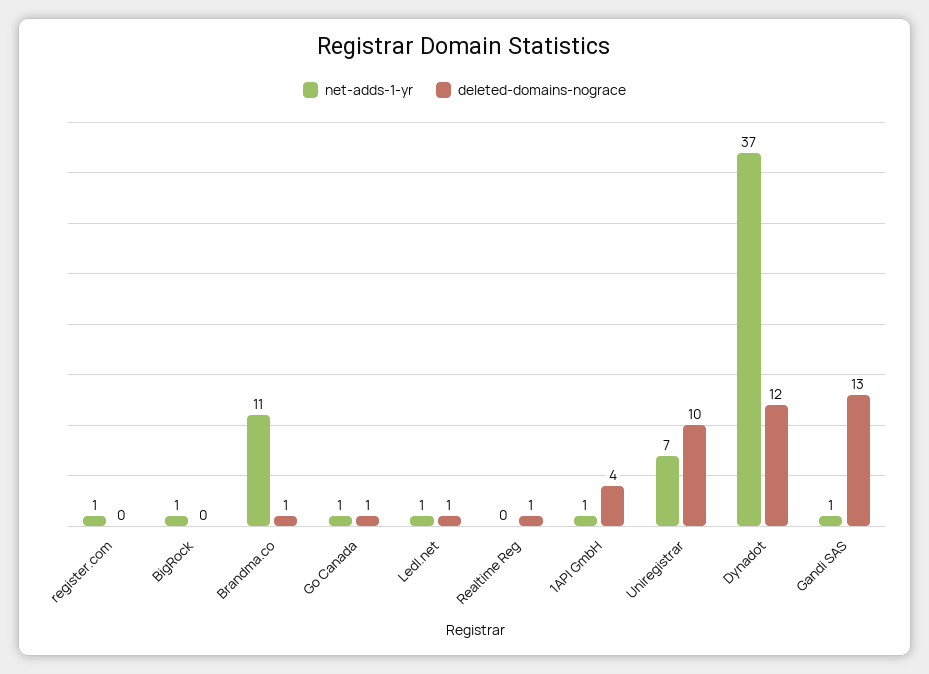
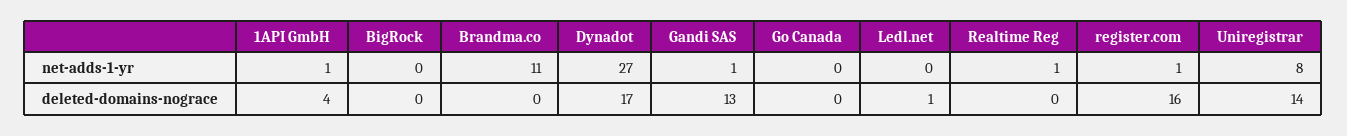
  {
    "net-adds-1-yr": {
      "register.com": 1,
-     "BigRock": 1,
+     "BigRock": 0,
      "Brandma.co": 11,
-     "Go Canada": 1,
+     "Go Canada": 0,
-     "Ledl.net": 1,
+     "Ledl.net": 0,
-     "Realtime Reg": 0,
+     "Realtime Reg": 1,
      "1API GmbH": 1,
-     "Uniregistrar": 7,
+     "Uniregistrar": 8,
-     "Dynadot": 37,
+     "Dynadot": 27,
      "Gandi SAS": 1
    },
    "deleted-domains-nograce": {
-     "register.com": 0,
+     "register.com": 16,
      "BigRock": 0,
-     "Brandma.co": 1,
+     "Brandma.co": 0,
-     "Go Canada": 1,
+     "Go Canada": 0,
      "Ledl.net": 1,
-     "Realtime Reg": 1,
+     "Realtime Reg": 0,
      "1API GmbH": 4,
-     "Uniregistrar": 10,
+     "Uniregistrar": 14,
-     "Dynadot": 12,
+     "Dynadot": 17,
      "Gandi SAS": 13
    }
  }

